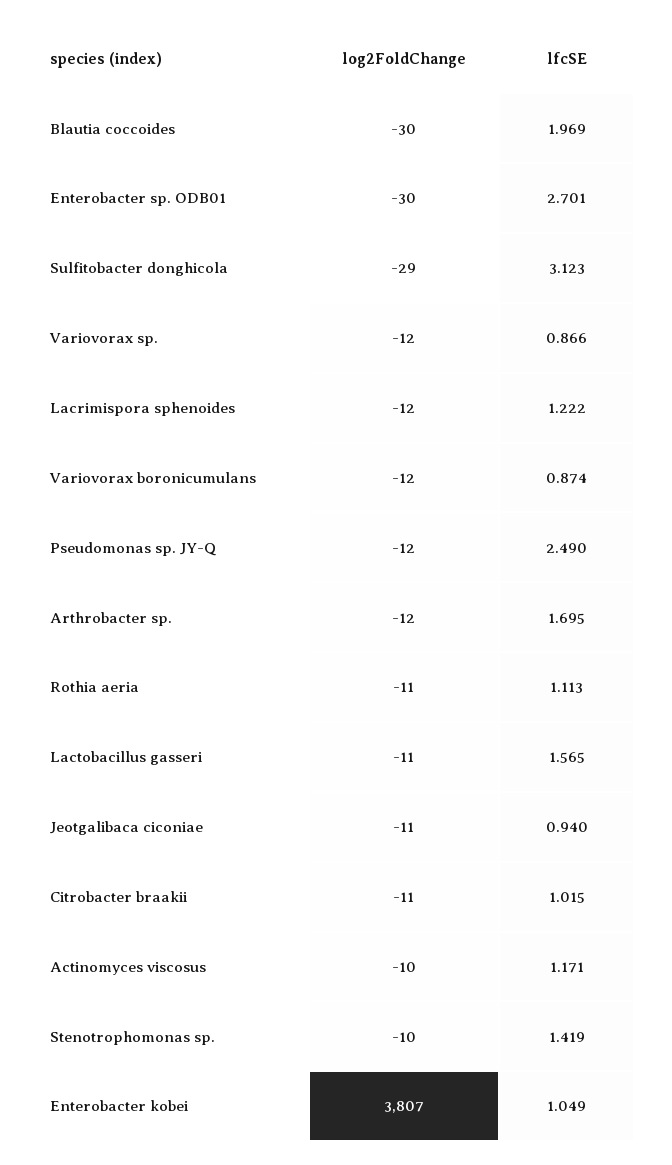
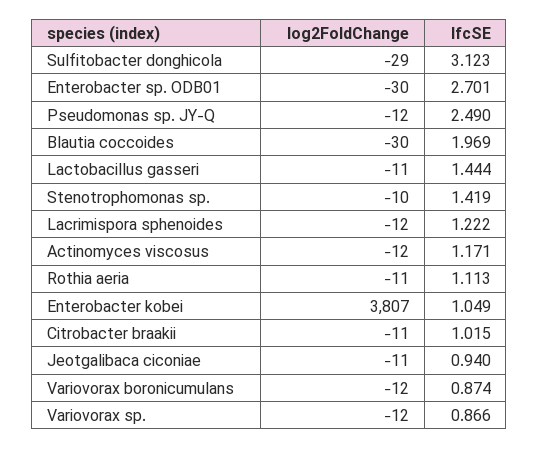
  {
    "log2FoldChange": {
      "Blautia coccoides": -30,
      "Enterobacter sp. ODB01": -30,
      "Sulfitobacter donghicola": -29,
      "Variovorax sp.": -12,
      "Lacrimispora sphenoides": -12,
      "Variovorax boronicumulans": -12,
      "Pseudomonas sp. JY-Q": -12,
-     "Arthrobacter sp.": -12,
      "Rothia aeria": -11,
      "Lactobacillus gasseri": -11,
      "Jeotgalibaca ciconiae": -11,
      "Citrobacter braakii": -11,
-     "Actinomyces viscosus": -10,
+     "Actinomyces viscosus": -12,
      "Stenotrophomonas sp.": -10,
      "Enterobacter kobei": 3807
    },
    "lfcSE": {
      "Blautia coccoides": 1.969,
      "Enterobacter sp. ODB01": 2.701,
      "Sulfitobacter donghicola": 3.123,
      "Variovorax sp.": 0.866,
      "Lacrimispora sphenoides": 1.222,
      "Variovorax boronicumulans": 0.874,
      "Pseudomonas sp. JY-Q": 2.49,
-     "Arthrobacter sp.": 1.695,
      "Rothia aeria": 1.113,
-     "Lactobacillus gasseri": 1.565,
+     "Lactobacillus gasseri": 1.444,
      "Jeotgalibaca ciconiae": 0.94,
      "Citrobacter braakii": 1.015,
      "Actinomyces viscosus": 1.171,
      "Stenotrophomonas sp.": 1.419,
      "Enterobacter kobei": 1.049
    }
  }

